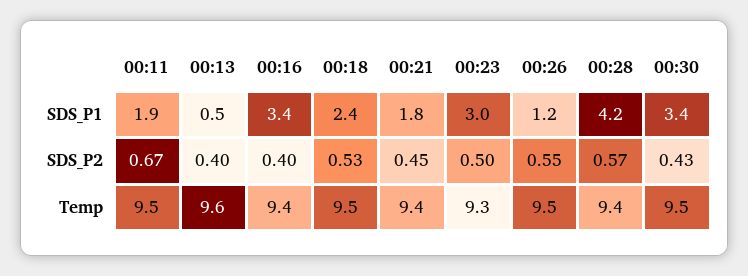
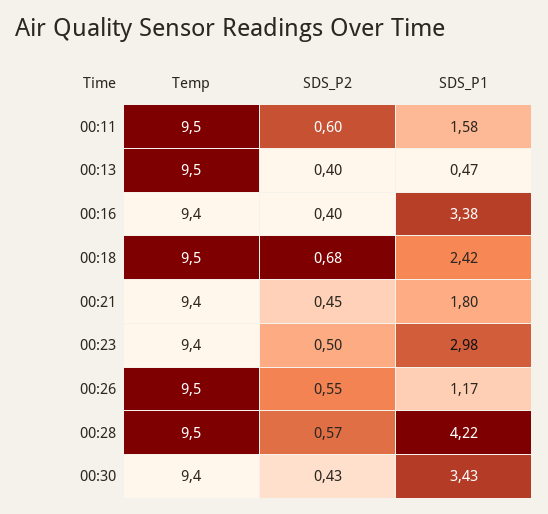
  {
    "00:11": {
-     "SDS_P1": 1.9,
+     "SDS_P1": 1.58,
-     "SDS_P2": 0.67,
+     "SDS_P2": 0.6,
      "Temp": 9.5
    },
    "00:13": {
      "SDS_P1": 0.47,
      "SDS_P2": 0.4,
-     "Temp": 9.6
+     "Temp": 9.5
    },
    "00:16": {
      "SDS_P1": 3.38,
      "SDS_P2": 0.4,
      "Temp": 9.4
    },
    "00:18": {
      "SDS_P1": 2.42,
-     "SDS_P2": 0.53,
+     "SDS_P2": 0.68,
      "Temp": 9.5
    },
    "00:21": {
      "SDS_P1": 1.8,
      "SDS_P2": 0.45,
      "Temp": 9.4
    },
    "00:23": {
      "SDS_P1": 2.98,
      "SDS_P2": 0.5,
-     "Temp": 9.3
+     "Temp": 9.4
    },
    "00:26": {
      "SDS_P1": 1.17,
      "SDS_P2": 0.55,
      "Temp": 9.5
    },
    "00:28": {
      "SDS_P1": 4.22,
      "SDS_P2": 0.57,
-     "Temp": 9.4
+     "Temp": 9.5
    },
    "00:30": {
      "SDS_P1": 3.43,
      "SDS_P2": 0.43,
-     "Temp": 9.5
+     "Temp": 9.4
    }
  }

